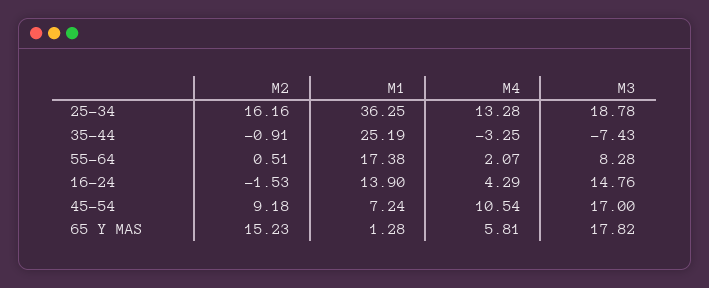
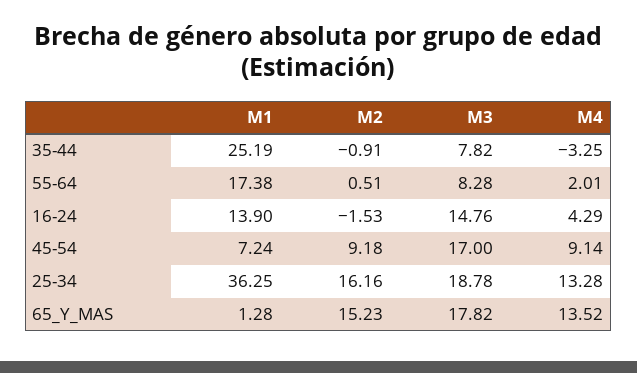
  {
    "M2": {
      "25-34": 16.16,
      "35-44": -0.91,
      "55-64": 0.51,
      "16-24": -1.53,
      "45-54": 9.18,
      "65 Y MAS": 15.23
    },
    "M1": {
      "25-34": 36.25,
      "35-44": 25.19,
      "55-64": 17.38,
      "16-24": 13.9,
      "45-54": 7.24,
      "65 Y MAS": 1.28
    },
    "M4": {
      "25-34": 13.28,
      "35-44": -3.25,
-     "55-64": 2.07,
+     "55-64": 2.01,
      "16-24": 4.29,
-     "45-54": 10.54,
+     "45-54": 9.14,
-     "65 Y MAS": 5.81
+     "65 Y MAS": 13.52
    },
    "M3": {
      "25-34": 18.78,
-     "35-44": -7.43,
+     "35-44": 7.82,
      "55-64": 8.28,
      "16-24": 14.76,
      "45-54": 17,
      "65 Y MAS": 17.82
    }
  }

